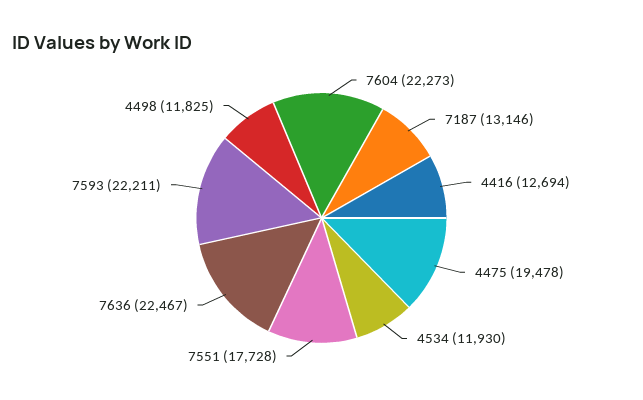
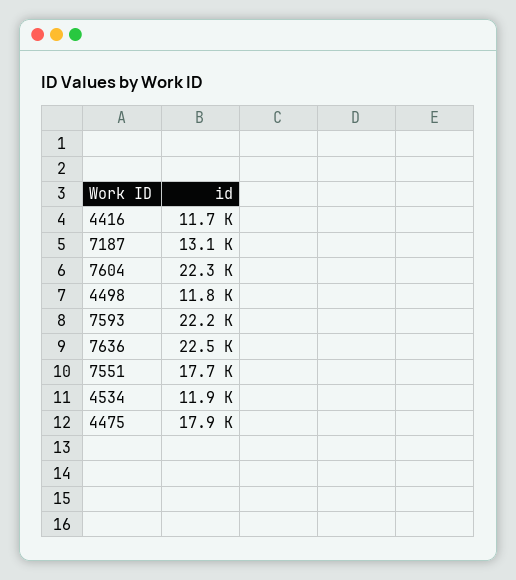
  {
    "7604": 22273,
    "7187": 13146,
-   "4416": 12694,
+   "4416": 11700,
-   "4475": 19478,
+   "4475": 17900,
    "4534": 11930,
    "7551": 17728,
    "7636": 22467,
    "7593": 22211,
    "4498": 11825
  }

